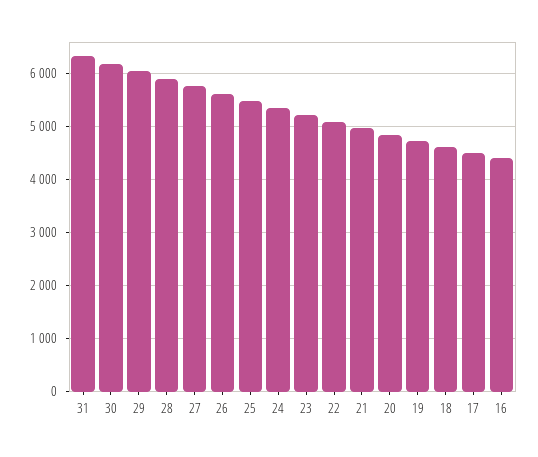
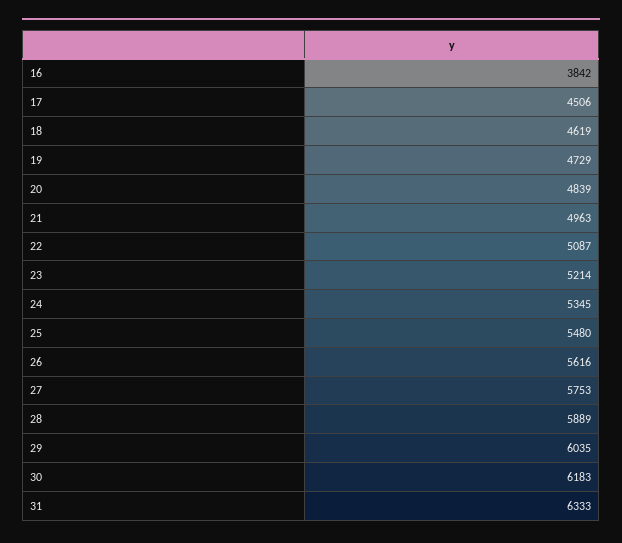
  {
    "31": 6333,
    "30": 6183,
    "29": 6035,
    "28": 5889,
    "27": 5753,
    "26": 5616,
    "25": 5480,
    "24": 5345,
    "23": 5214,
    "22": 5087,
    "21": 4963,
    "20": 4839,
    "19": 4729,
    "18": 4619,
    "17": 4506,
-   "16": 4400
+   "16": 3842
  }

